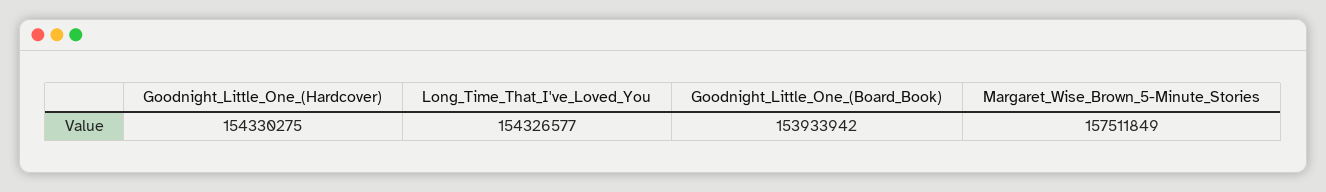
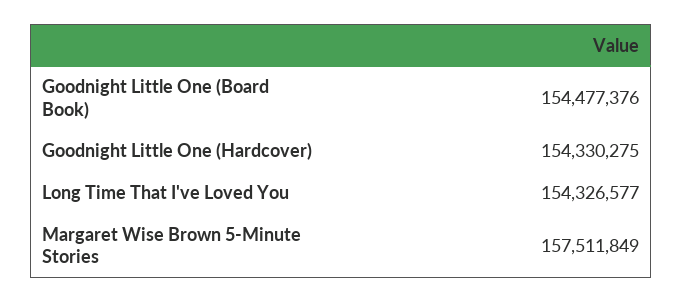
  {
    "Goodnight_Little_One_(Hardcover)": 154330275,
    "Long_Time_That_I've_Loved_You": 154326577,
-   "Goodnight_Little_One_(Board_Book)": 153933942,
+   "Goodnight_Little_One_(Board_Book)": 154477376,
    "Margaret_Wise_Brown_5-Minute_Stories": 157511849
  }

